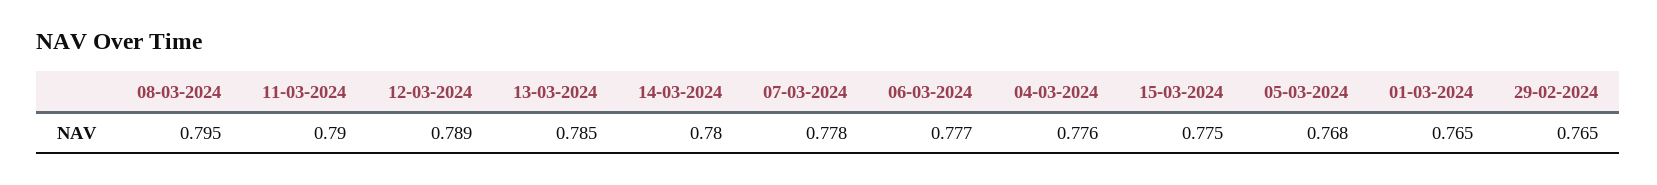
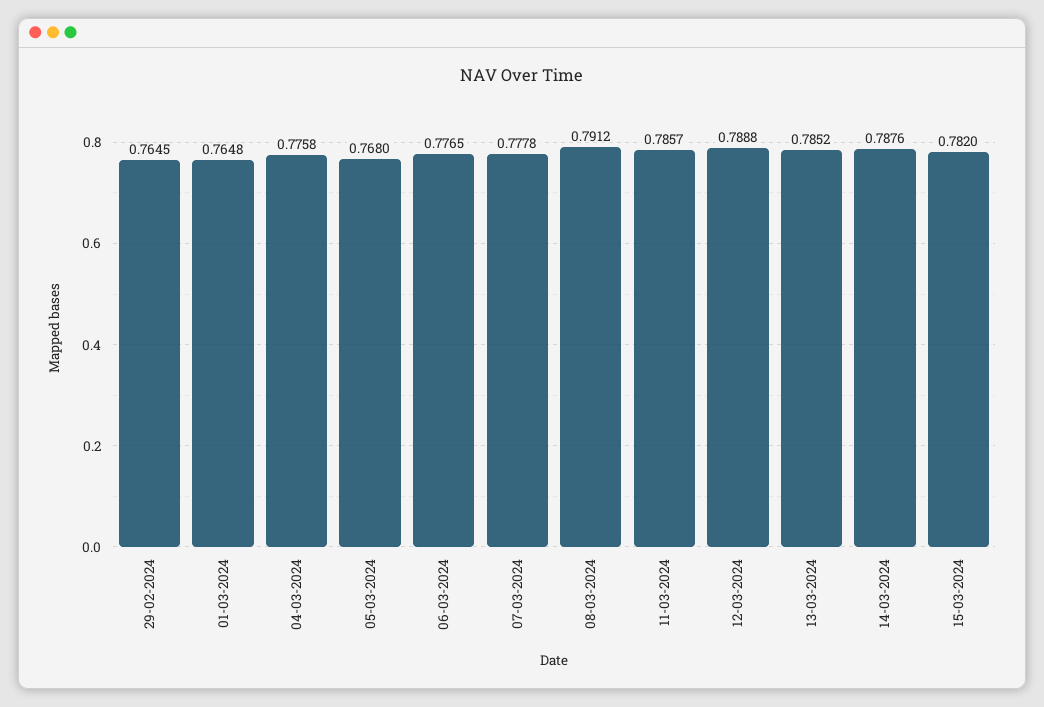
  {
-   "08-03-2024": 0.795,
+   "08-03-2024": 0.7912,
-   "11-03-2024": 0.79,
+   "11-03-2024": 0.7857,
    "12-03-2024": 0.7888,
    "13-03-2024": 0.7852,
-   "14-03-2024": 0.78,
+   "14-03-2024": 0.7876,
    "07-03-2024": 0.7778,
    "06-03-2024": 0.7765,
    "04-03-2024": 0.7758,
-   "15-03-2024": 0.775,
+   "15-03-2024": 0.782,
    "05-03-2024": 0.768,
    "01-03-2024": 0.7648,
    "29-02-2024": 0.7645
  }

